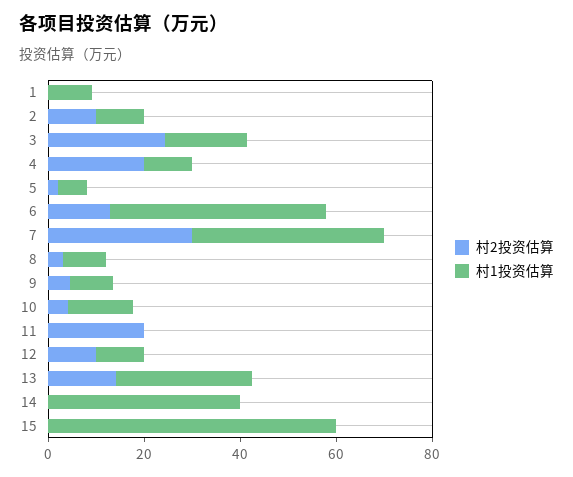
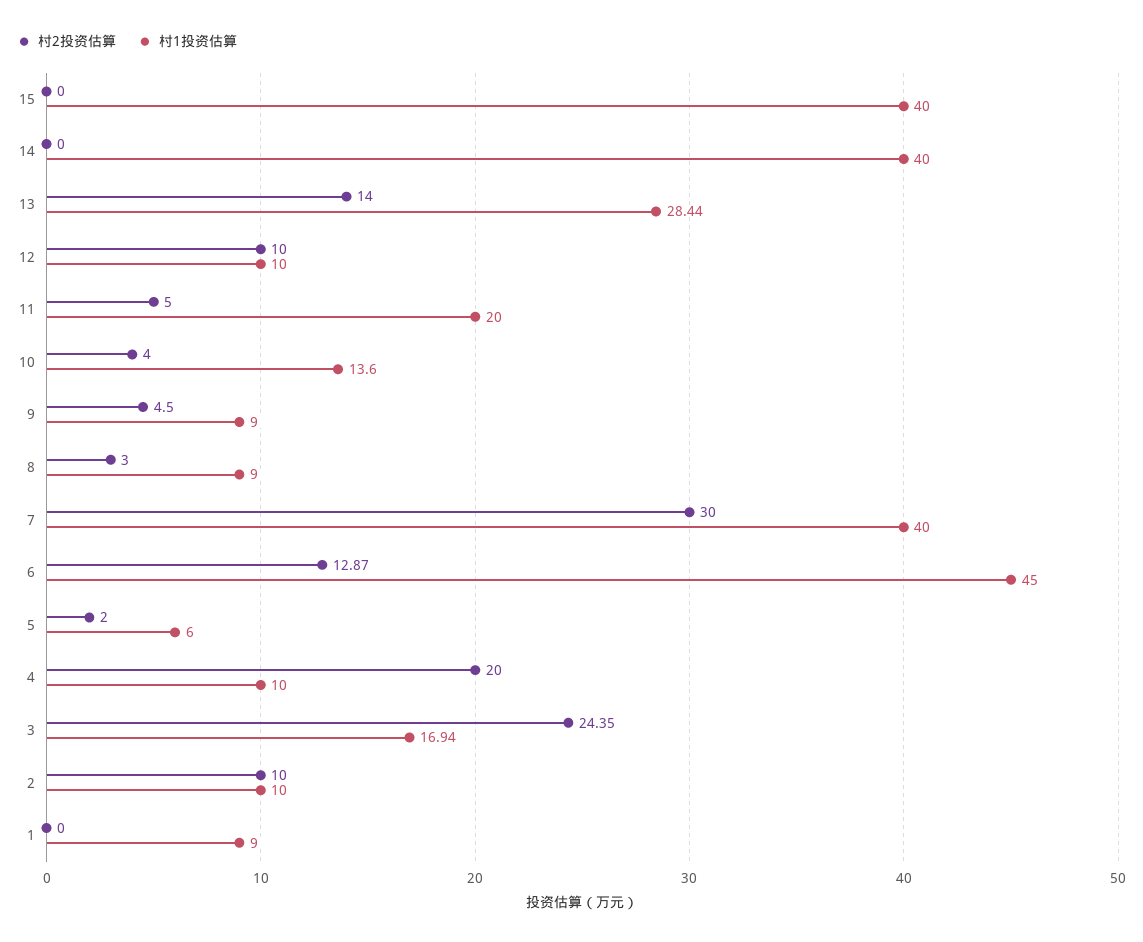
  {
    "村2投资估算": {
      "1": 0,
      "2": 10,
      "3": 24.35,
      "4": 20,
      "5": 2,
      "6": 12.87,
      "7": 30,
      "8": 3,
      "9": 4.5,
      "10": 4,
-     "11": 20,
+     "11": 5,
      "12": 10,
      "13": 14,
      "14": 0,
      "15": 0
    },
    "村1投资估算": {
      "1": 9,
      "2": 10,
      "3": 16.94,
      "4": 10,
      "5": 6,
      "6": 45,
      "7": 40,
      "8": 9,
      "9": 9,
      "10": 13.6,
-     "11": 0,
+     "11": 20,
      "12": 10,
      "13": 28.44,
      "14": 40,
-     "15": 60
+     "15": 40
    }
  }

